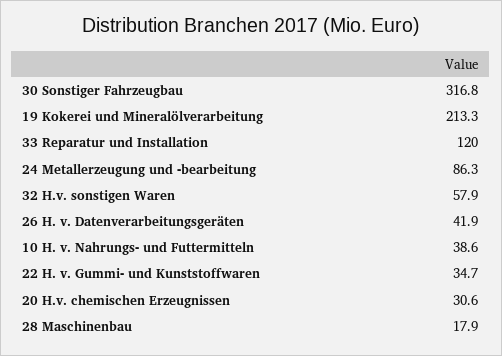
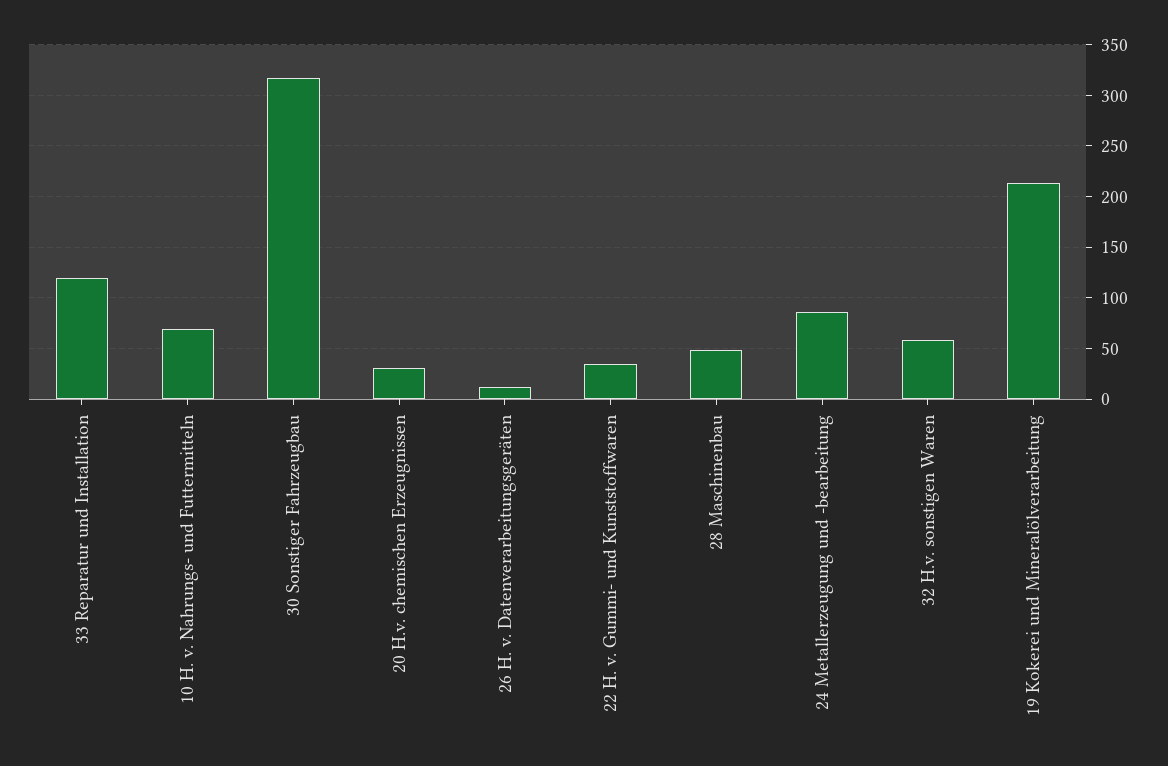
  {
    "30 Sonstiger Fahrzeugbau": 316.8,
    "19 Kokerei und Mineralölverarbeitung": 213.3,
    "33 Reparatur und Installation": 120,
    "24 Metallerzeugung und -bearbeitung": 86.3,
    "32 H.v. sonstigen Waren": 57.9,
-   "26 H. v. Datenverarbeitungsgeräten": 41.9,
+   "26 H. v. Datenverarbeitungsgeräten": 10,
-   "10 H. v. Nahrungs- und Futtermitteln": 38.6,
+   "10 H. v. Nahrungs- und Futtermitteln": 70,
    "22 H. v. Gummi- und Kunststoffwaren": 34.7,
    "20 H.v. chemischen Erzeugnissen": 30.6,
-   "28 Maschinenbau": 17.9
+   "28 Maschinenbau": 50
  }

